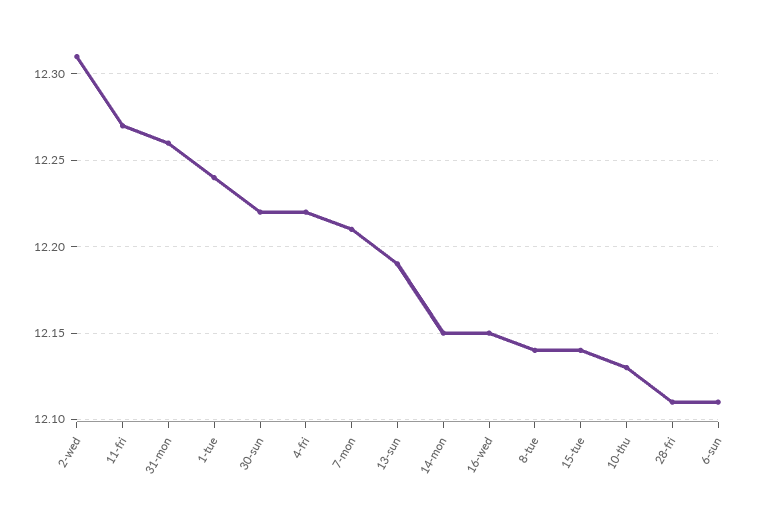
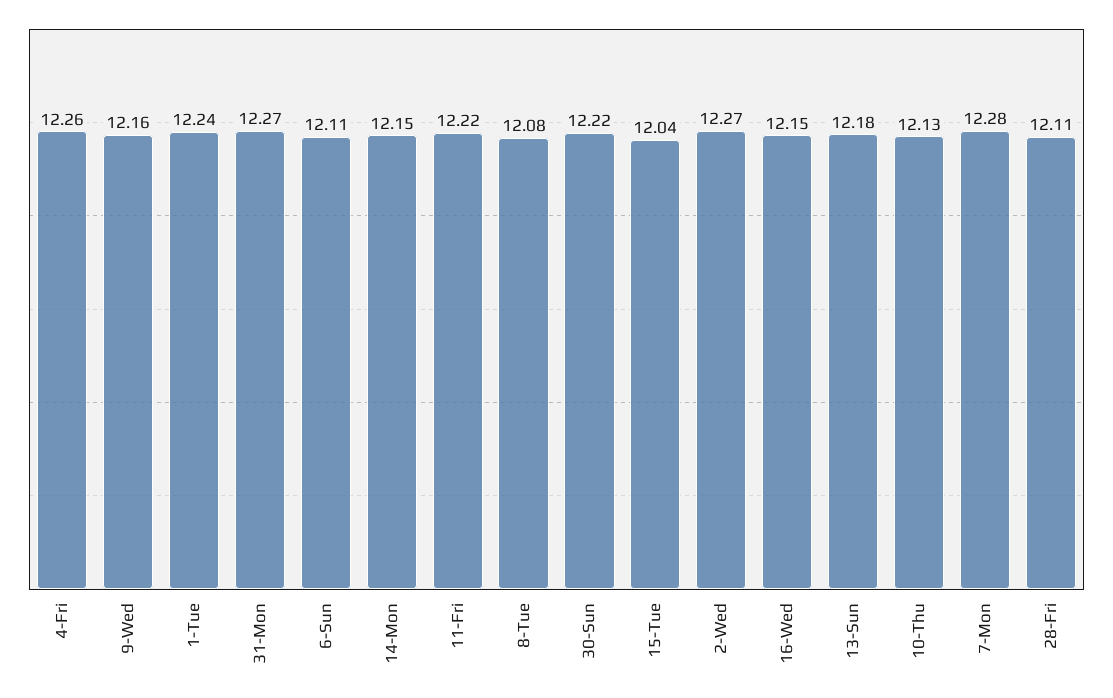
  {
-   "2-wed": 12.31,
+   "2-wed": 12.27,
-   "11-fri": 12.27,
+   "11-fri": 12.22,
-   "31-mon": 12.26,
+   "31-mon": 12.27,
    "1-tue": 12.24,
    "30-sun": 12.22,
-   "4-fri": 12.22,
+   "4-fri": 12.26,
-   "7-mon": 12.21,
+   "7-mon": 12.28,
-   "13-sun": 12.19,
+   "13-sun": 12.18,
    "14-mon": 12.15,
    "16-wed": 12.15,
-   "8-tue": 12.14,
+   "8-tue": 12.08,
-   "15-tue": 12.14,
+   "15-tue": 12.04,
    "10-thu": 12.13,
    "28-fri": 12.11,
-   "6-sun": 12.11
+   "6-sun": 12.11,
+   "9-Wed": 12.16
  }

